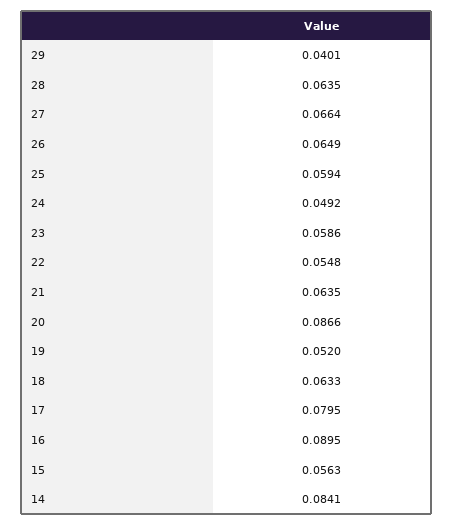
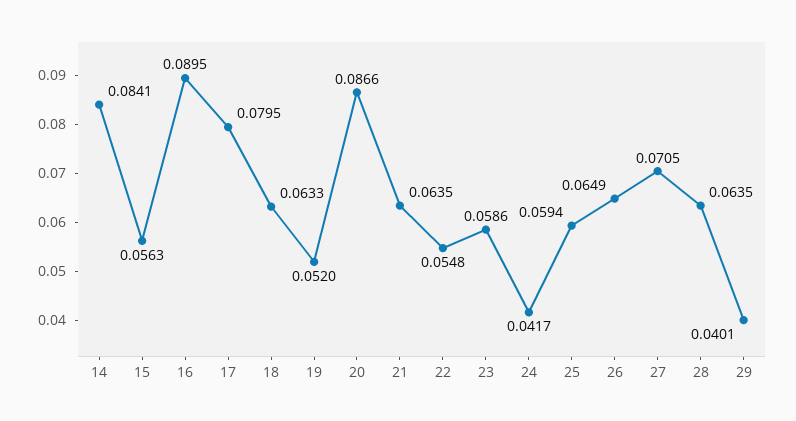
  {
    "29": 0.0401,
    "28": 0.0635,
-   "27": 0.0664,
+   "27": 0.0705,
    "26": 0.0649,
    "25": 0.0594,
-   "24": 0.0492,
+   "24": 0.0417,
    "23": 0.0586,
    "22": 0.0548,
    "21": 0.0635,
    "20": 0.0866,
    "19": 0.052,
    "18": 0.0633,
    "17": 0.0795,
    "16": 0.0895,
    "15": 0.0563,
    "14": 0.0841
  }

